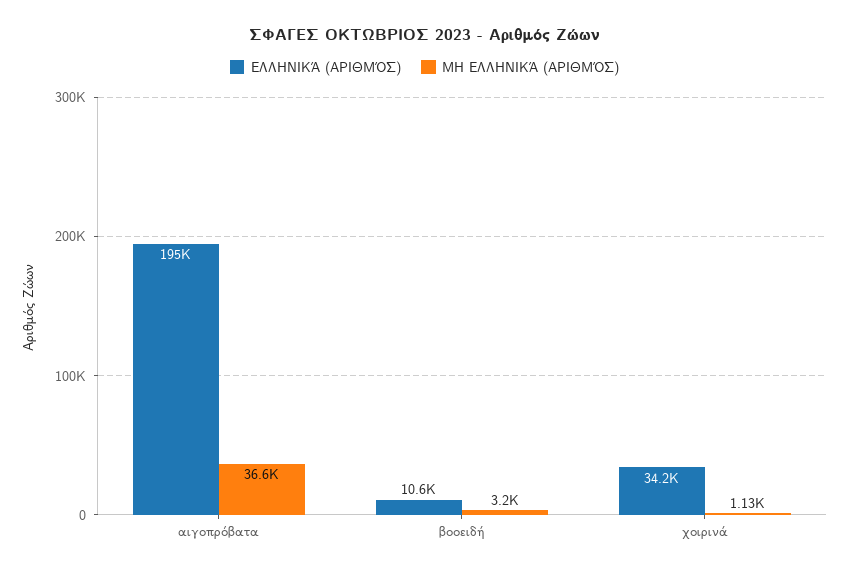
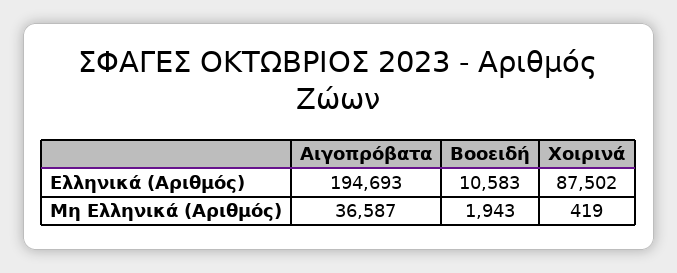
  {
    "ΕΛΛΗΝΙΚΆ (ΑΡΙΘΜΌΣ)": {
      "αιγοπρόβατα": 194693,
      "βοοειδή": 10583,
-     "χοιρινά": 34200
+     "χοιρινά": 87502
    },
    "ΜΗ ΕΛΛΗΝΙΚΆ (ΑΡΙΘΜΌΣ)": {
      "αιγοπρόβατα": 36587,
-     "βοοειδή": 3200,
+     "βοοειδή": 1943,
-     "χοιρινά": 1130
+     "χοιρινά": 419
    }
  }

